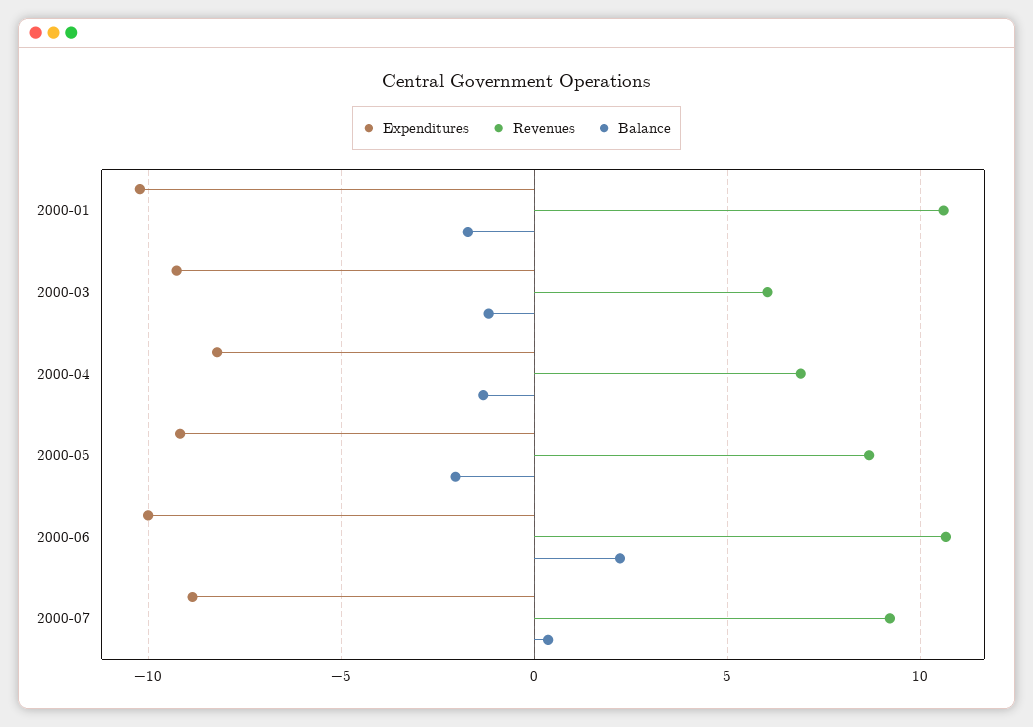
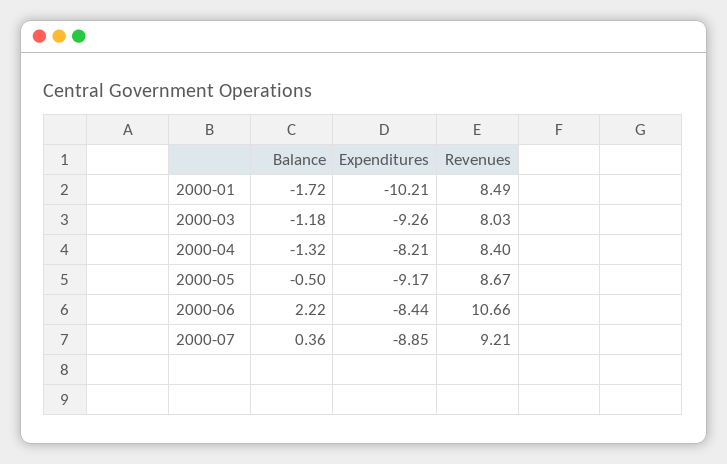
  {
    "Expenditures": {
      "2000-01": -10.21,
      "2000-03": -9.26,
      "2000-04": -8.21,
      "2000-05": -9.17,
-     "2000-06": -10,
+     "2000-06": -8.44,
      "2000-07": -8.85
    },
    "Revenues": {
-     "2000-01": 10.5,
+     "2000-01": 8.49,
-     "2000-03": 6,
+     "2000-03": 8.03,
-     "2000-04": 7,
+     "2000-04": 8.4,
      "2000-05": 8.67,
      "2000-06": 10.66,
      "2000-07": 9.21
    },
    "Balance": {
      "2000-01": -1.72,
      "2000-03": -1.18,
      "2000-04": -1.32,
-     "2000-05": -2,
+     "2000-05": -0.5,
      "2000-06": 2.22,
      "2000-07": 0.36
    }
  }

